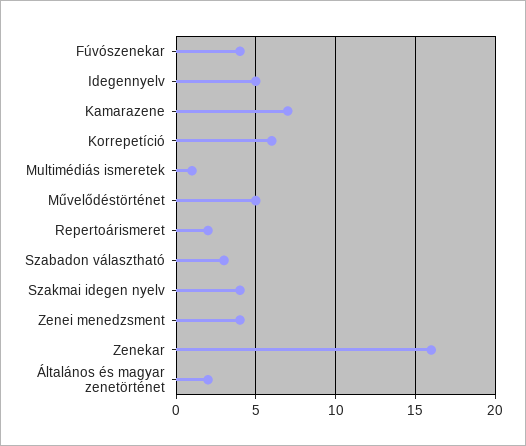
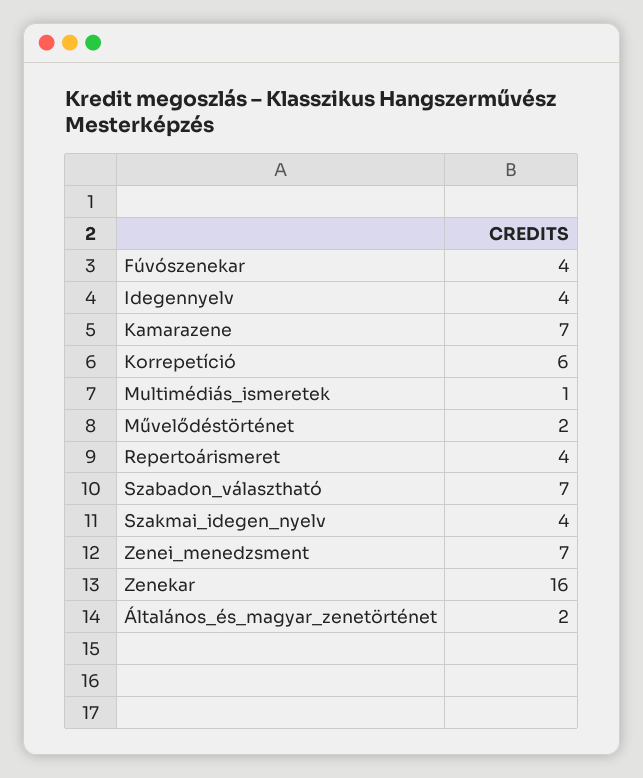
  {
    "Fúvószenekar": 4,
-   "Idegennyelv": 5,
+   "Idegennyelv": 4,
    "Kamarazene": 7,
    "Korrepetíció": 6,
    "Multimédiás ismeretek": 1,
-   "Művelődéstörténet": 5,
+   "Művelődéstörténet": 2,
-   "Repertoárismeret": 2,
+   "Repertoárismeret": 4,
-   "Szabadon választható": 3,
+   "Szabadon választható": 7,
    "Szakmai idegen nyelv": 4,
-   "Zenei menedzsment": 4,
+   "Zenei menedzsment": 7,
    "Zenekar": 16,
    "Általános és magyar zenetörténet": 2
  }

